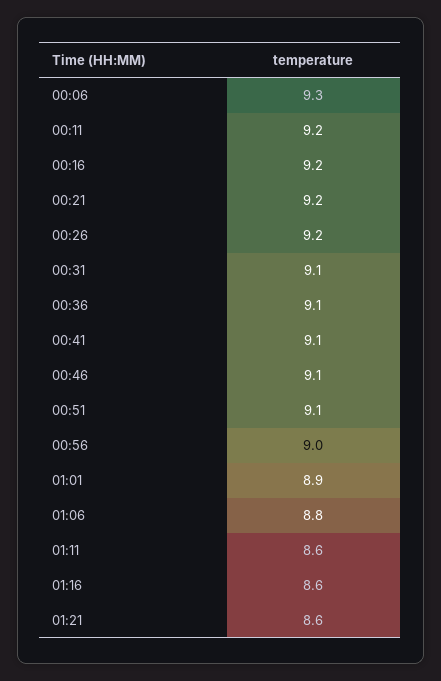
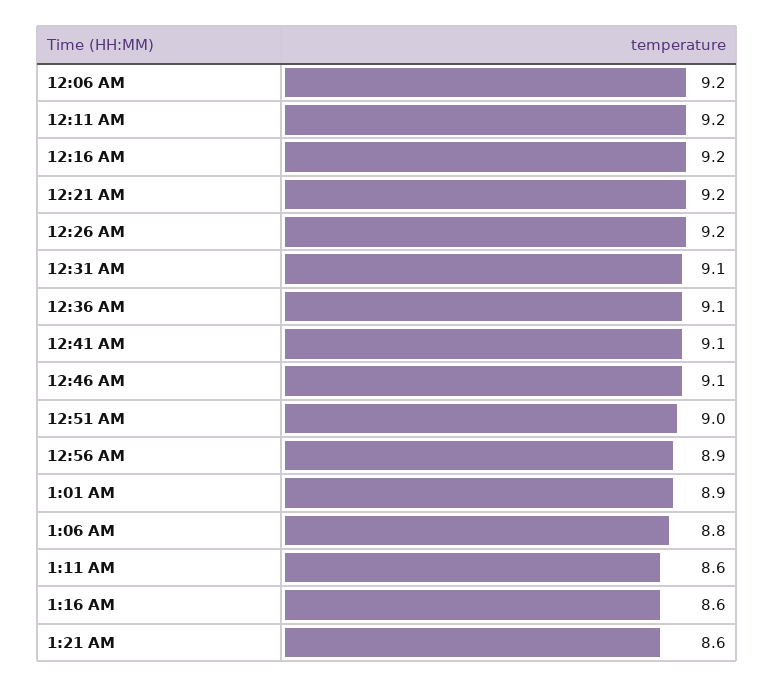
  {
-   "00:06": 9.3,
+   "00:06": 9.2,
    "00:11": 9.2,
    "00:16": 9.2,
    "00:21": 9.2,
    "00:26": 9.2,
    "00:31": 9.1,
    "00:36": 9.1,
    "00:41": 9.1,
    "00:46": 9.1,
-   "00:51": 9.1,
+   "00:51": 9,
-   "00:56": 9,
+   "00:56": 8.9,
    "01:01": 8.9,
    "01:06": 8.8,
    "01:11": 8.6,
    "01:16": 8.6,
    "01:21": 8.6
  }

